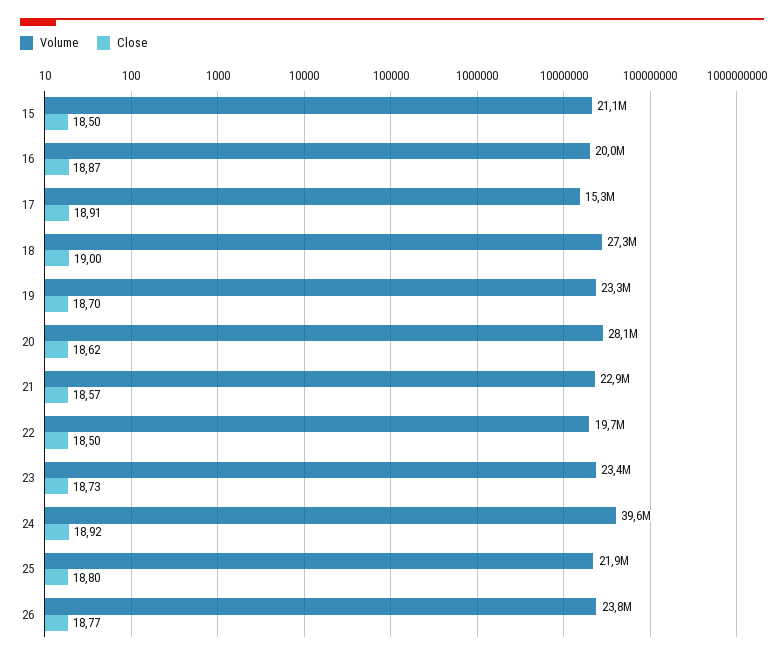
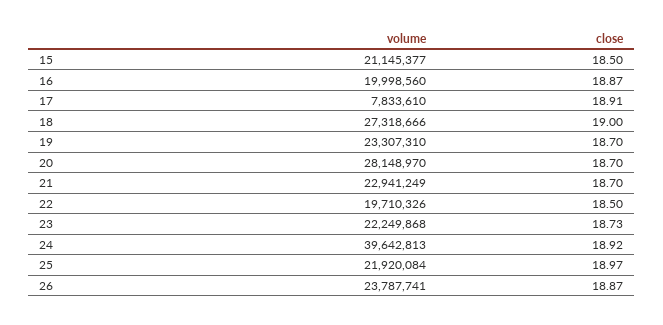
  {
    "Volume": {
      "15": 21145377,
      "16": 19998560,
-     "17": 15300000,
+     "17": 7833610,
      "18": 27318666,
      "19": 23307310,
      "20": 28148970,
      "21": 22941249,
      "22": 19710326,
-     "23": 23400000,
+     "23": 22249868,
      "24": 39642813,
      "25": 21920084,
      "26": 23787741
    },
    "Close": {
      "15": 18.5,
      "16": 18.87,
      "17": 18.91,
      "18": 19,
      "19": 18.7,
-     "20": 18.62,
+     "20": 18.7,
-     "21": 18.57,
+     "21": 18.7,
      "22": 18.5,
      "23": 18.73,
      "24": 18.92,
-     "25": 18.8,
+     "25": 18.97,
-     "26": 18.77
+     "26": 18.87
    }
  }

